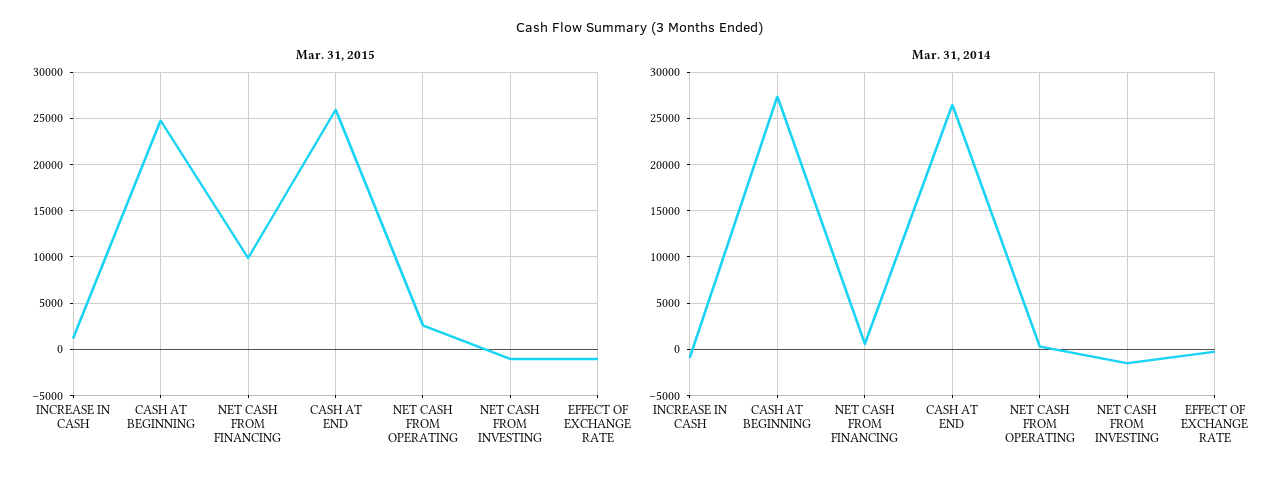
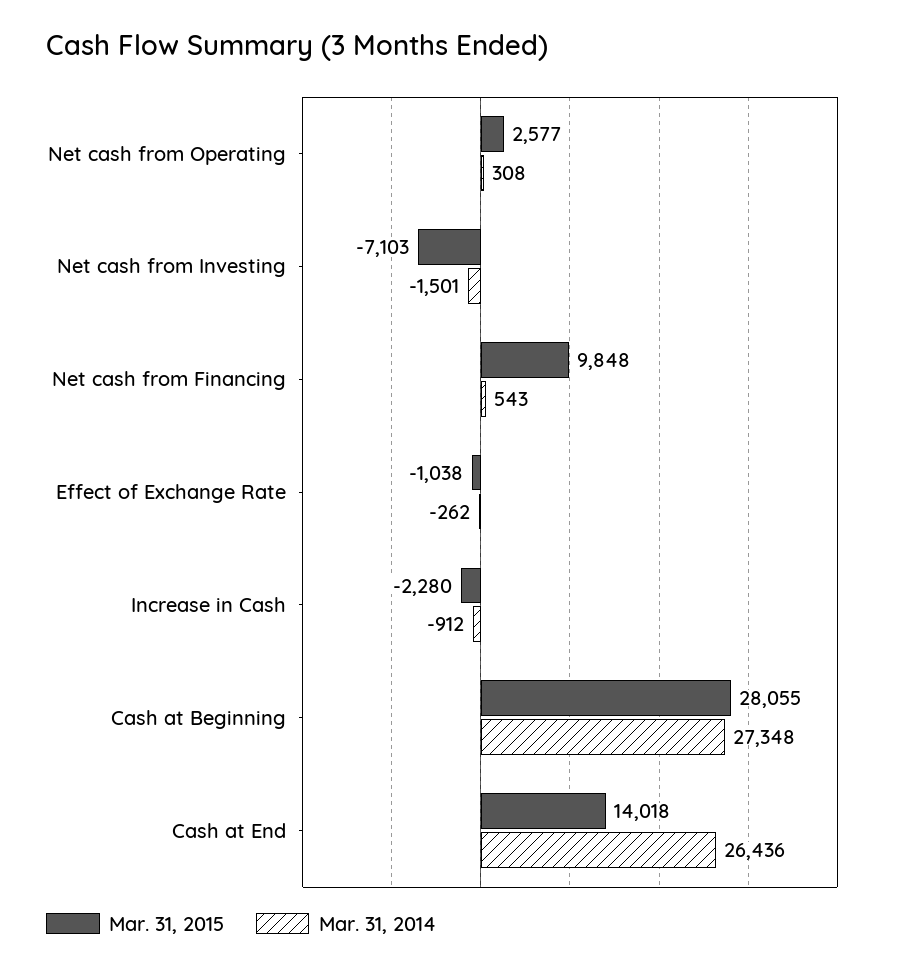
  {
    "Mar. 31, 2015": {
-     "INCREASE IN CASH": 1000,
+     "INCREASE IN CASH": -2280,
-     "CASH AT BEGINNING": 25000,
+     "CASH AT BEGINNING": 28055,
      "NET CASH FROM FINANCING": 9848,
-     "CASH AT END": 26000,
+     "CASH AT END": 14018,
      "NET CASH FROM OPERATING": 2577,
-     "NET CASH FROM INVESTING": -1000,
+     "NET CASH FROM INVESTING": -7103,
      "EFFECT OF EXCHANGE RATE": -1038
    },
    "Mar. 31, 2014": {
      "INCREASE IN CASH": -912,
      "CASH AT BEGINNING": 27348,
      "NET CASH FROM FINANCING": 543,
      "CASH AT END": 26436,
      "NET CASH FROM OPERATING": 308,
      "NET CASH FROM INVESTING": -1501,
      "EFFECT OF EXCHANGE RATE": -262
    }
  }

